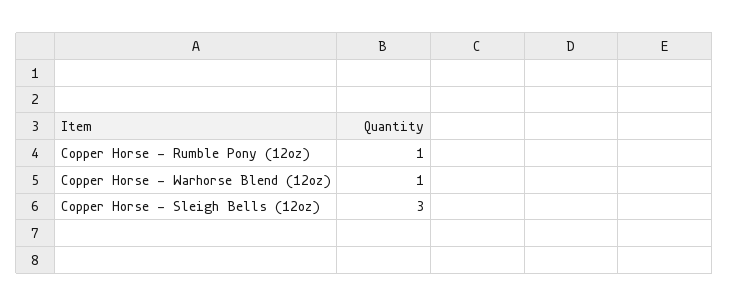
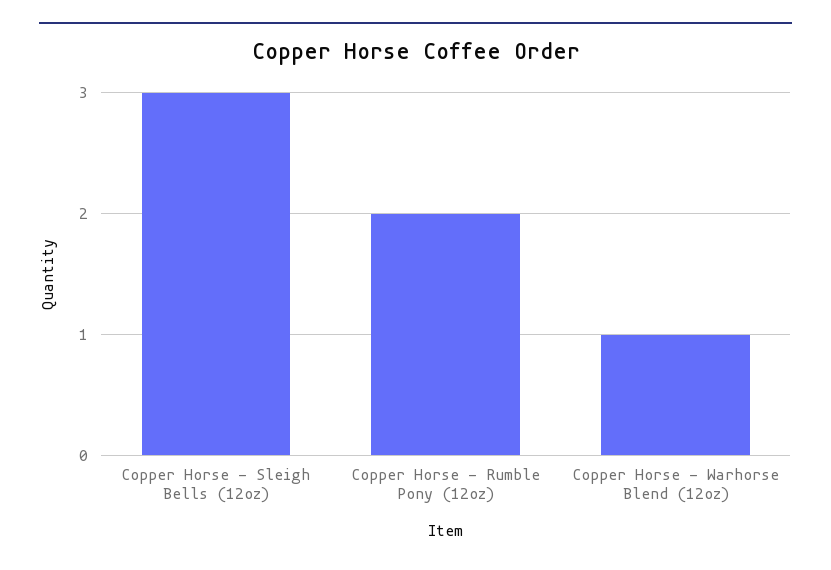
  {
-   "Copper Horse - Rumble Pony (12oz)": 1,
+   "Copper Horse - Rumble Pony (12oz)": 2,
    "Copper Horse - Warhorse Blend (12oz)": 1,
    "Copper Horse - Sleigh Bells (12oz)": 3
  }

